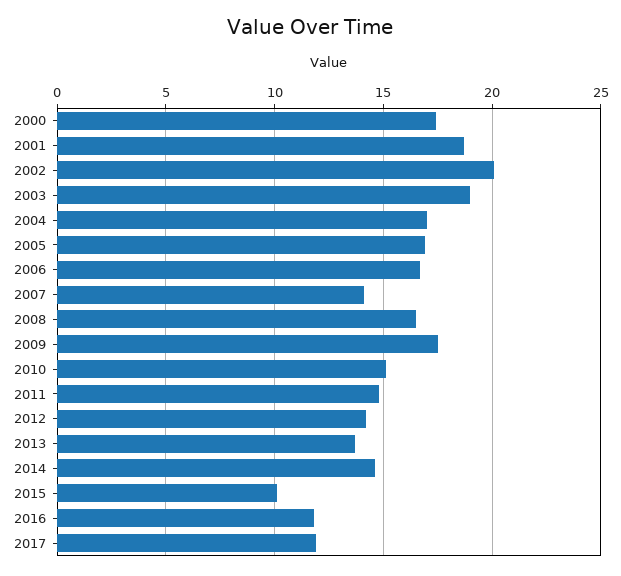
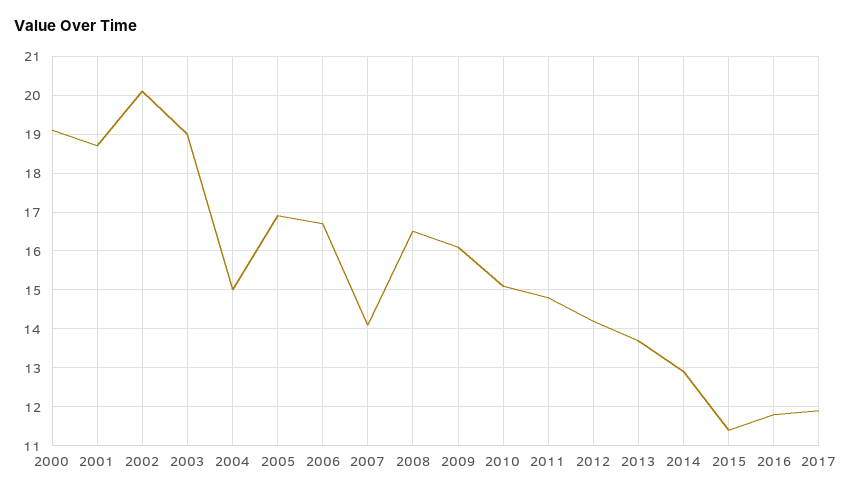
  {
-   "2000": 17.5,
+   "2000": 19,
    "2001": 18.5,
    "2002": 20,
    "2003": 19,
-   "2004": 17,
+   "2004": 15,
    "2005": 17,
    "2006": 16.5,
    "2007": 14,
    "2008": 16.5,
-   "2009": 17.5,
+   "2009": 16,
    "2010": 15,
    "2011": 15,
    "2012": 14,
    "2013": 13.5,
-   "2014": 14.5,
+   "2014": 13,
-   "2015": 10,
+   "2015": 11.5,
    "2016": 12,
    "2017": 12
  }

